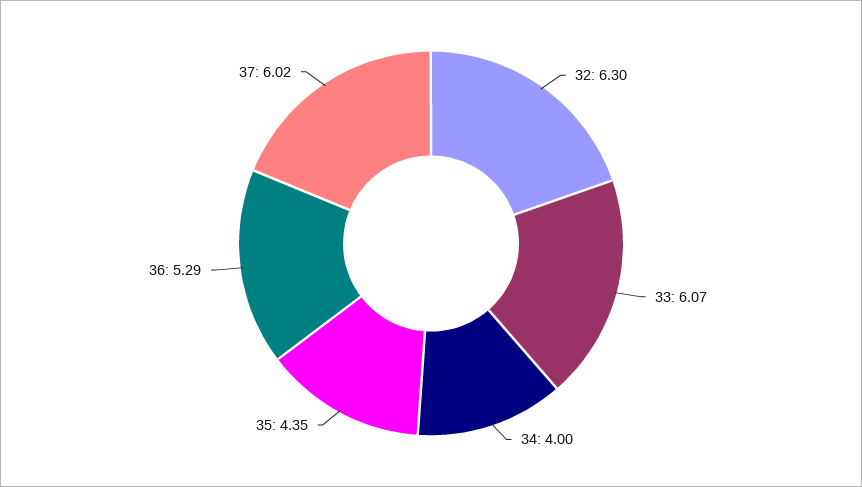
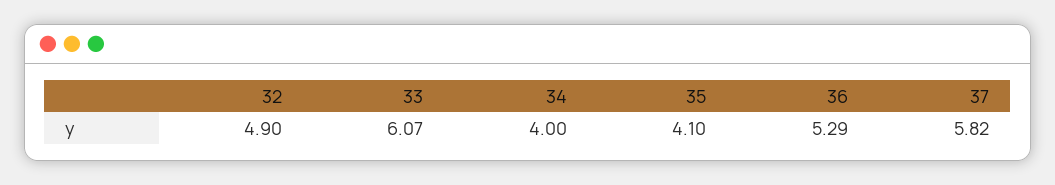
  {
-   "32": 6.3,
+   "32": 4.9,
    "33": 6.07,
    "34": 4,
-   "35": 4.35,
+   "35": 4.1,
    "36": 5.29,
-   "37": 6.02
+   "37": 5.82
  }

